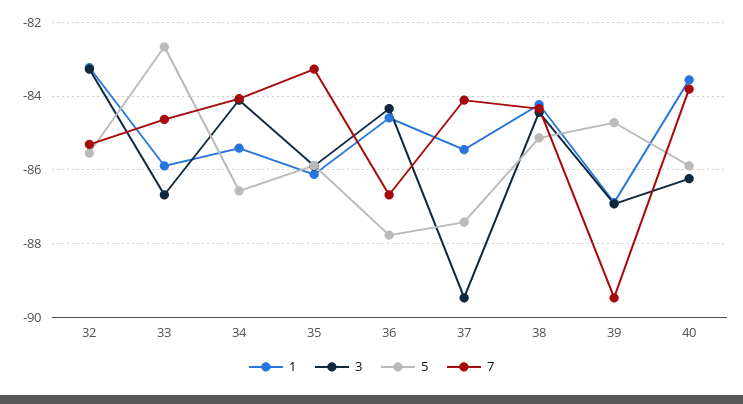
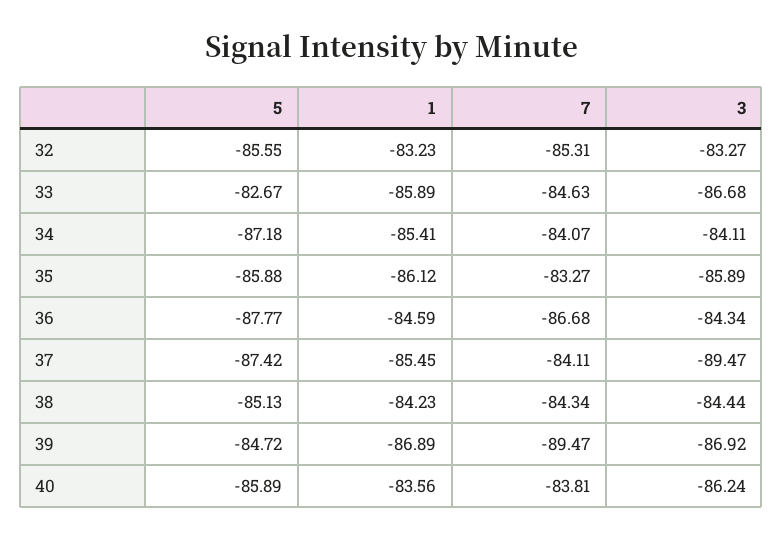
  {
    "1": {
      "32": -83.23,
      "33": -85.89,
      "34": -85.41,
      "35": -86.12,
      "36": -84.59,
      "37": -85.45,
      "38": -84.23,
      "39": -86.89,
      "40": -83.56
    },
    "3": {
      "32": -83.27,
      "33": -86.68,
      "34": -84.11,
      "35": -85.89,
      "36": -84.34,
      "37": -89.47,
      "38": -84.44,
      "39": -86.92,
      "40": -86.24
    },
    "5": {
      "32": -85.55,
      "33": -82.67,
-     "34": -86.6,
+     "34": -87.18,
      "35": -85.88,
      "36": -87.77,
      "37": -87.42,
      "38": -85.13,
      "39": -84.72,
      "40": -85.89
    },
    "7": {
      "32": -85.31,
      "33": -84.63,
      "34": -84.07,
      "35": -83.27,
      "36": -86.68,
      "37": -84.11,
      "38": -84.34,
      "39": -89.47,
      "40": -83.81
    }
  }

